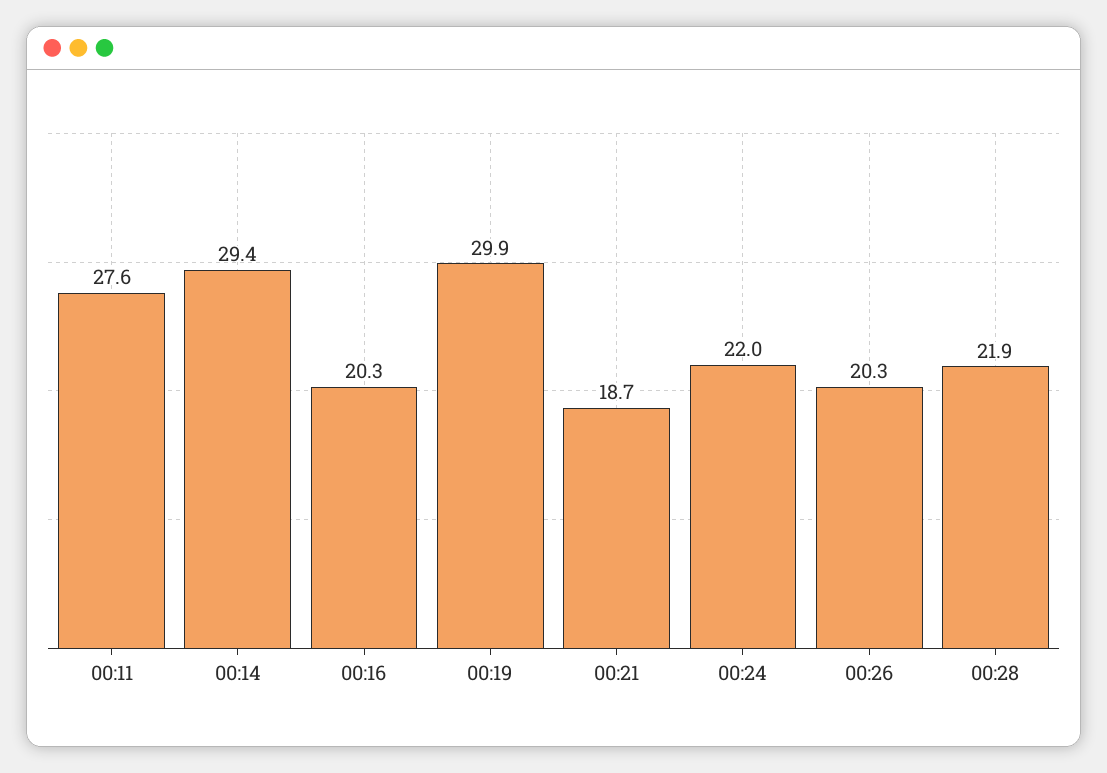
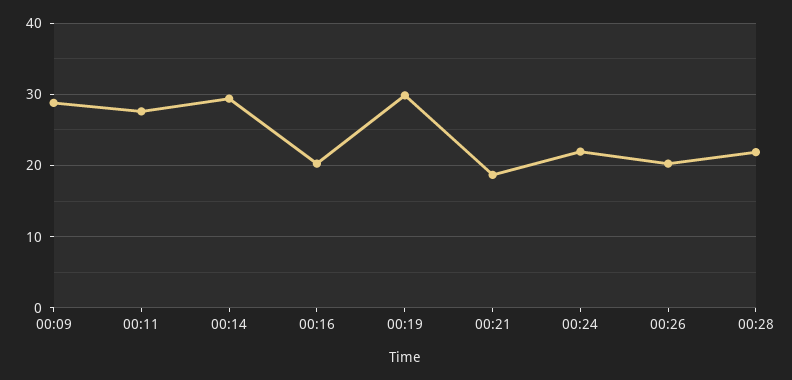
  {
    "00:11": 27.6,
    "00:14": 29.4,
    "00:16": 20.3,
    "00:19": 29.9,
    "00:21": 18.7,
    "00:24": 22,
    "00:26": 20.3,
-   "00:28": 21.9
+   "00:28": 21.9,
+   "00:09": 29
  }

